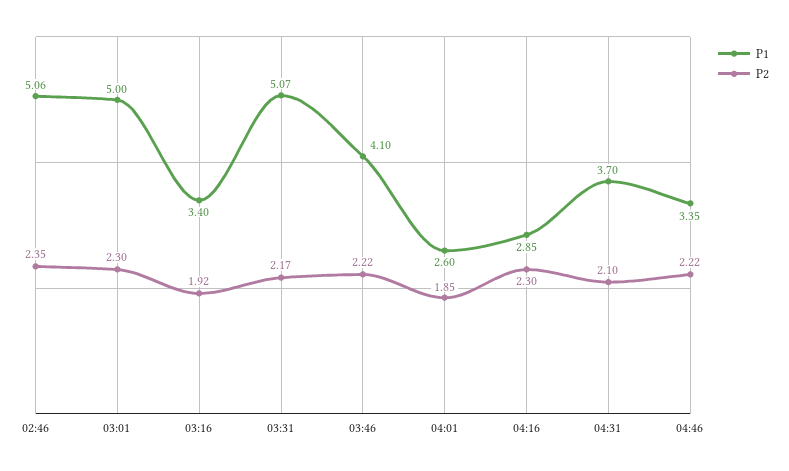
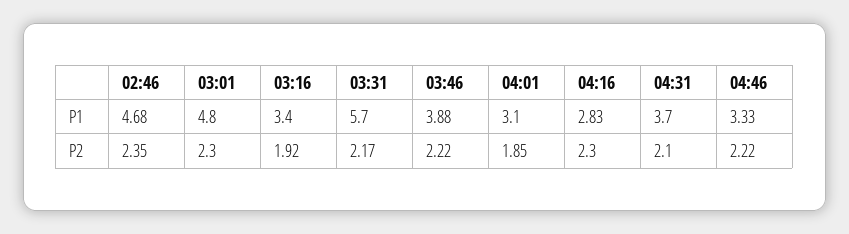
  {
    "P1": {
-     "02:46": 5.06,
+     "02:46": 4.68,
-     "03:01": 5,
+     "03:01": 4.8,
      "03:16": 3.4,
-     "03:31": 5.07,
+     "03:31": 5.7,
-     "03:46": 4.1,
+     "03:46": 3.88,
-     "04:01": 2.6,
+     "04:01": 3.1,
-     "04:16": 2.85,
+     "04:16": 2.83,
      "04:31": 3.7,
-     "04:46": 3.35
+     "04:46": 3.33
    },
    "P2": {
      "02:46": 2.35,
      "03:01": 2.3,
      "03:16": 1.92,
      "03:31": 2.17,
      "03:46": 2.22,
      "04:01": 1.85,
      "04:16": 2.3,
      "04:31": 2.1,
      "04:46": 2.22
    }
  }

